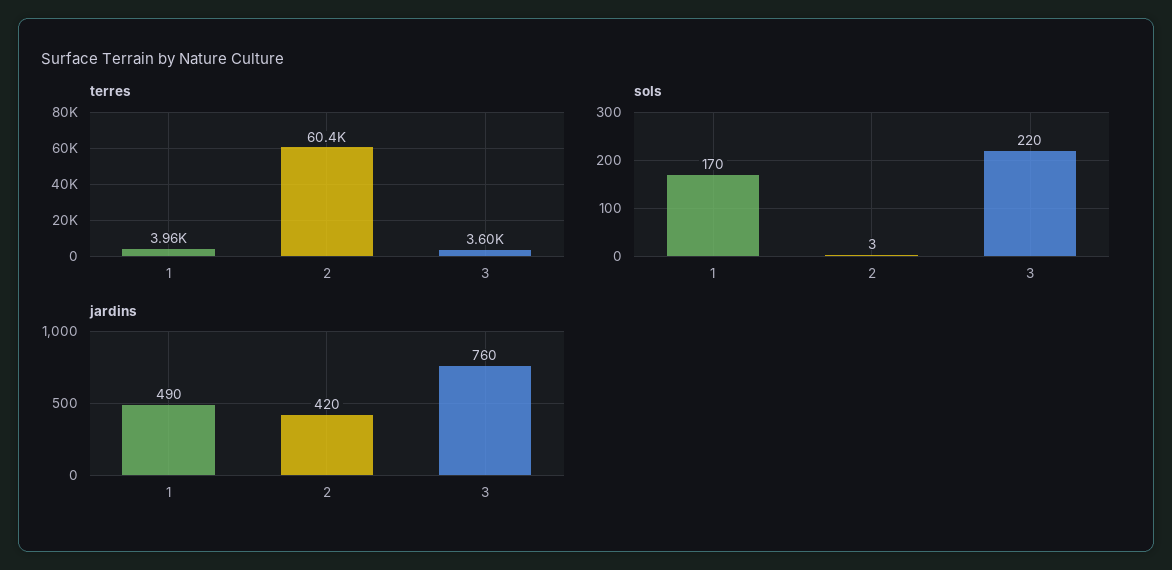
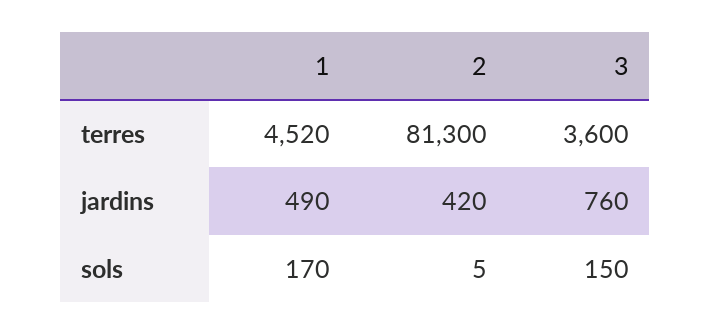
  {
    "terres": {
-     "1": 3960,
+     "1": 4520,
-     "2": 60400,
+     "2": 81300,
      "3": 3600
    },
    "sols": {
      "1": 170,
-     "2": 3,
+     "2": 5,
-     "3": 220
+     "3": 150
    },
    "jardins": {
      "1": 490,
      "2": 420,
      "3": 760
    }
  }

